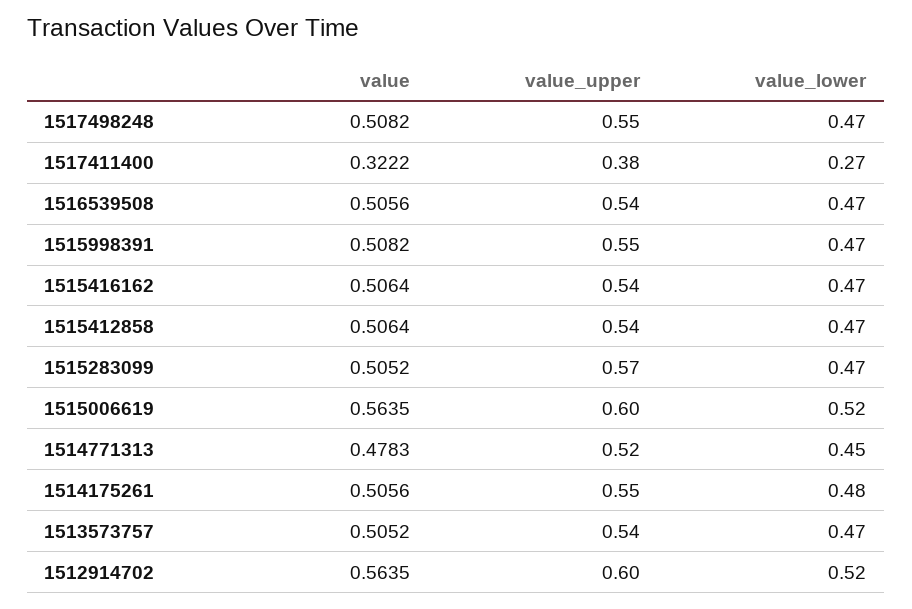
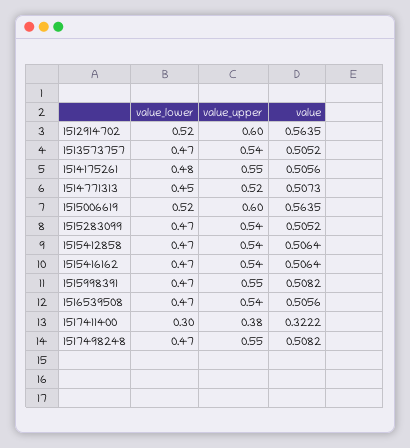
  {
    "value": {
      "1517498248": 0.5082,
      "1517411400": 0.3222,
      "1516539508": 0.5056,
      "1515998391": 0.5082,
      "1515416162": 0.5064,
      "1515412858": 0.5064,
      "1515283099": 0.5052,
      "1515006619": 0.5635,
-     "1514771313": 0.4783,
+     "1514771313": 0.5073,
      "1514175261": 0.5056,
      "1513573757": 0.5052,
      "1512914702": 0.5635
    },
    "value_upper": {
      "1517498248": 0.55,
      "1517411400": 0.38,
      "1516539508": 0.54,
      "1515998391": 0.55,
      "1515416162": 0.54,
      "1515412858": 0.54,
-     "1515283099": 0.57,
+     "1515283099": 0.54,
      "1515006619": 0.6,
      "1514771313": 0.52,
      "1514175261": 0.55,
      "1513573757": 0.54,
      "1512914702": 0.6
    },
    "value_lower": {
      "1517498248": 0.47,
-     "1517411400": 0.27,
+     "1517411400": 0.3,
      "1516539508": 0.47,
      "1515998391": 0.47,
      "1515416162": 0.47,
      "1515412858": 0.47,
      "1515283099": 0.47,
      "1515006619": 0.52,
      "1514771313": 0.45,
      "1514175261": 0.48,
      "1513573757": 0.47,
      "1512914702": 0.52
    }
  }

